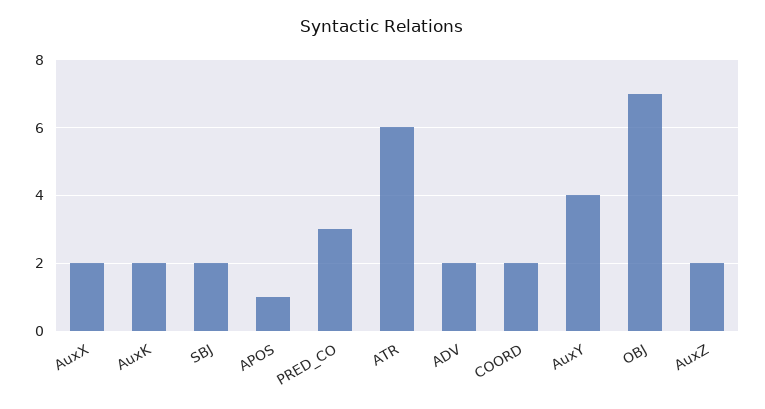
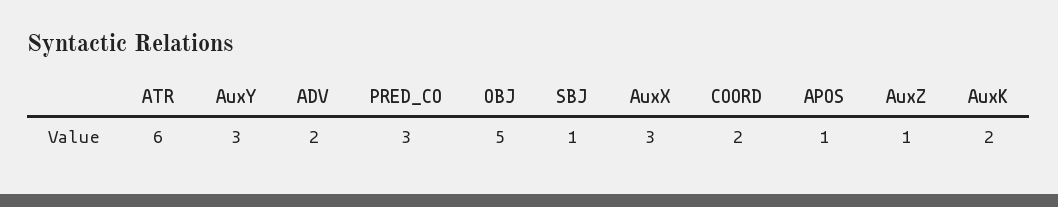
  {
-   "AuxX": 2,
+   "AuxX": 3,
    "AuxK": 2,
-   "SBJ": 2,
+   "SBJ": 1,
    "APOS": 1,
    "PRED_CO": 3,
    "ATR": 6,
    "ADV": 2,
    "COORD": 2,
-   "AuxY": 4,
+   "AuxY": 3,
-   "OBJ": 7,
+   "OBJ": 5,
-   "AuxZ": 2
+   "AuxZ": 1
  }

